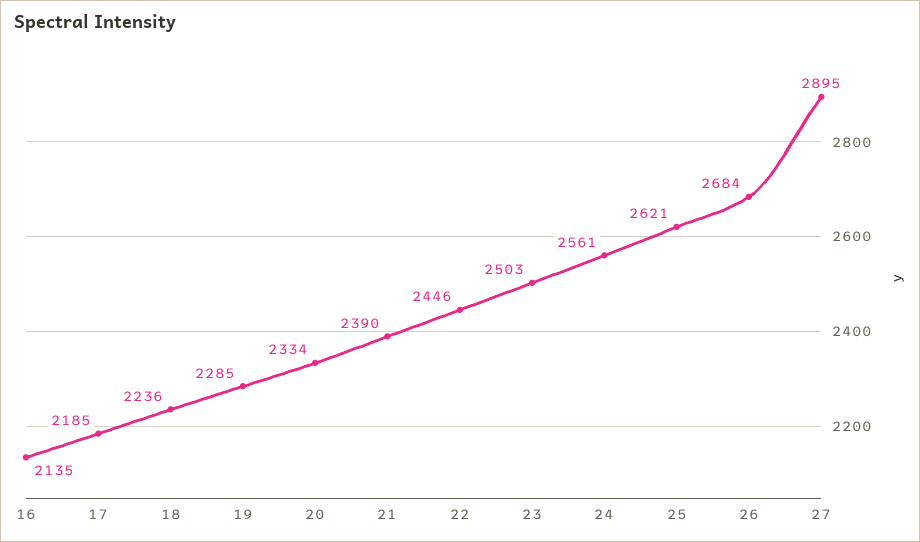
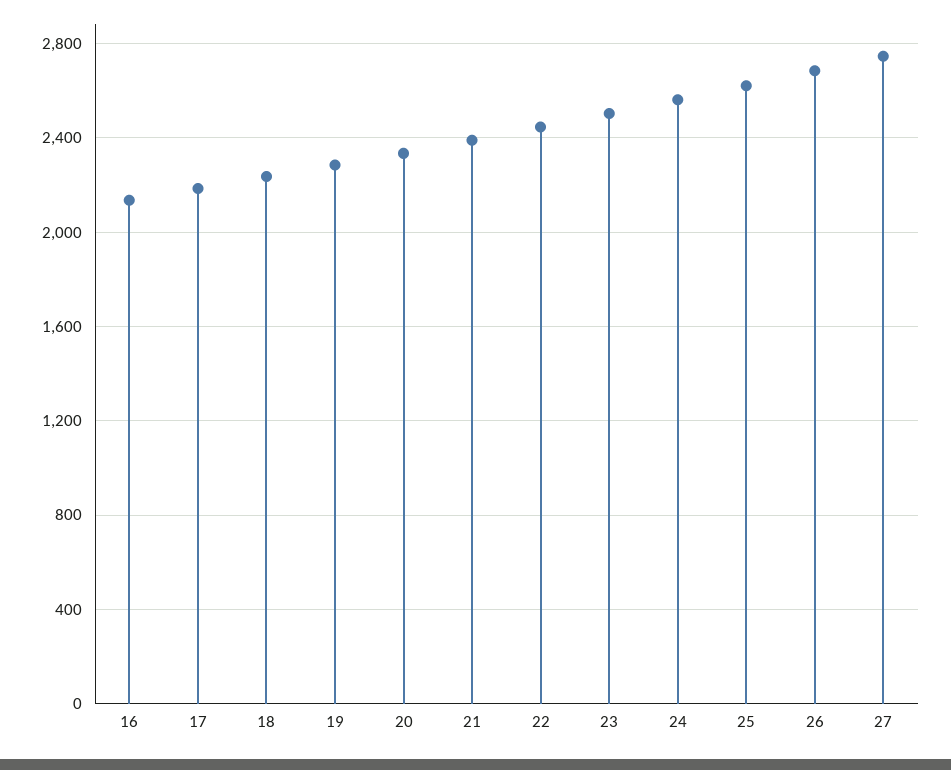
  {
    "16": 2135,
    "17": 2185,
    "18": 2236,
    "19": 2285,
    "20": 2334,
    "21": 2390,
    "22": 2446,
    "23": 2503,
    "24": 2561,
    "25": 2621,
    "26": 2684,
-   "27": 2895
+   "27": 2750
  }

